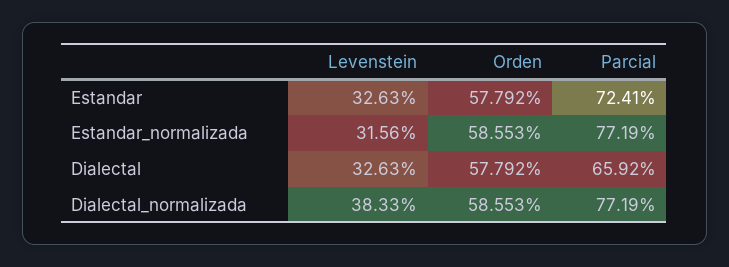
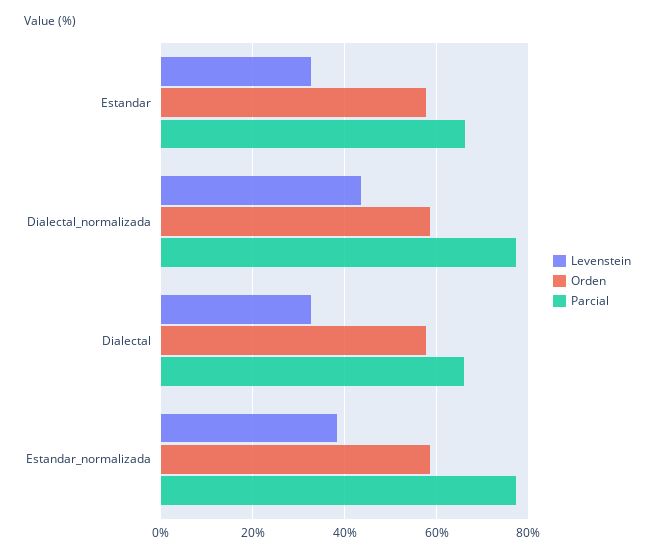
  {
    "Levenstein": {
      "Estandar": 32.63,
-     "Estandar_normalizada": 31.56,
+     "Estandar_normalizada": 38,
      "Dialectal": 32.63,
-     "Dialectal_normalizada": 38.33
+     "Dialectal_normalizada": 44
    },
    "Orden": {
      "Estandar": 57.792,
      "Estandar_normalizada": 58.553,
      "Dialectal": 57.792,
      "Dialectal_normalizada": 58.553
    },
    "Parcial": {
-     "Estandar": 72.41,
+     "Estandar": 66,
      "Estandar_normalizada": 77.19,
      "Dialectal": 65.92,
      "Dialectal_normalizada": 77.19
    }
  }

